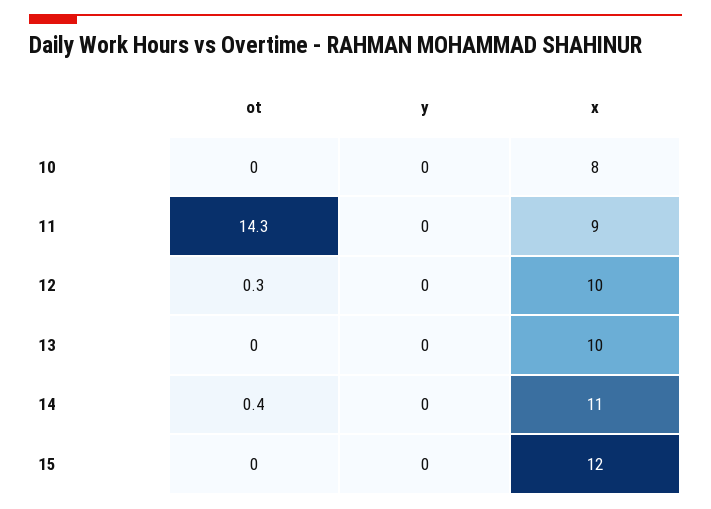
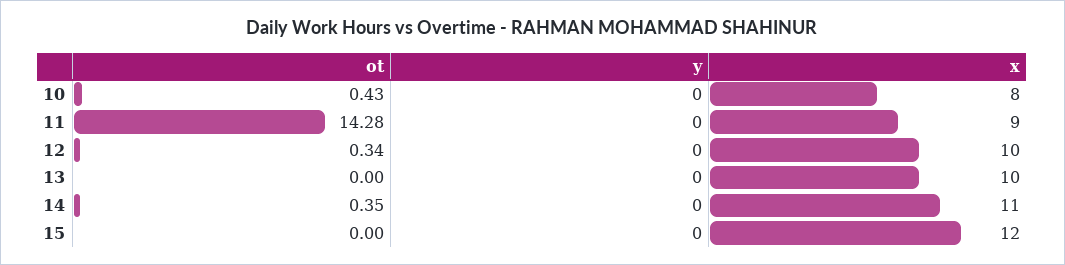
  {
    "ot": {
-     "10": 0,
+     "10": 0.43,
      "11": 14.28,
      "12": 0.34,
      "13": 0,
      "14": 0.35,
      "15": 0
    },
    "y": {
      "10": 0,
      "11": 0,
      "12": 0,
      "13": 0,
      "14": 0,
      "15": 0
    },
    "x": {
      "10": 8,
      "11": 9,
      "12": 10,
      "13": 10,
      "14": 11,
      "15": 12
    }
  }

